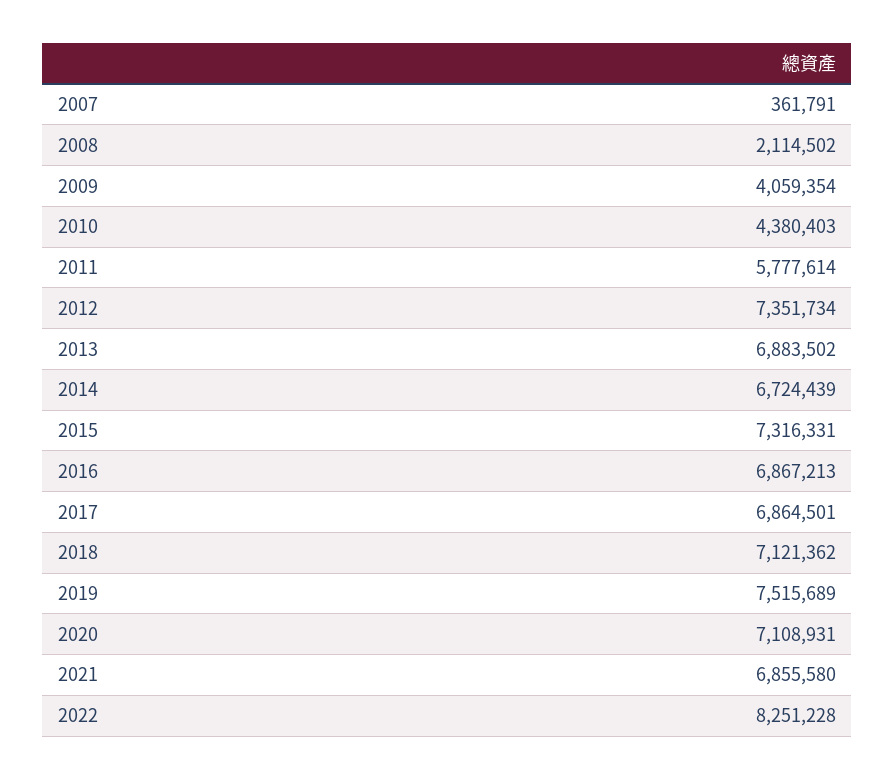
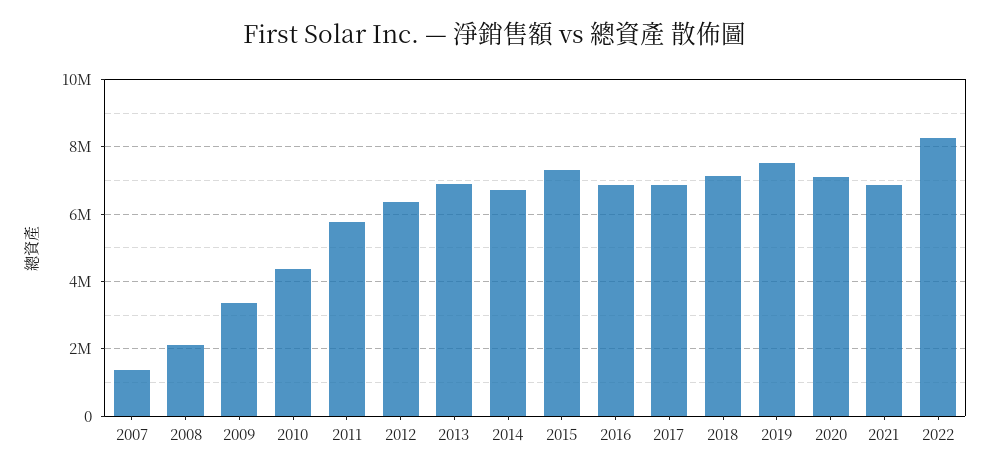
  {
-   "2007": 361791,
+   "2007": 1400000,
    "2008": 2114502,
-   "2009": 4059354,
+   "2009": 3400000,
    "2010": 4380403,
    "2011": 5777614,
-   "2012": 7351734,
+   "2012": 6400000,
    "2013": 6883502,
    "2014": 6724439,
    "2015": 7316331,
    "2016": 6867213,
    "2017": 6864501,
    "2018": 7121362,
    "2019": 7515689,
    "2020": 7108931,
    "2021": 6855580,
    "2022": 8251228
  }

